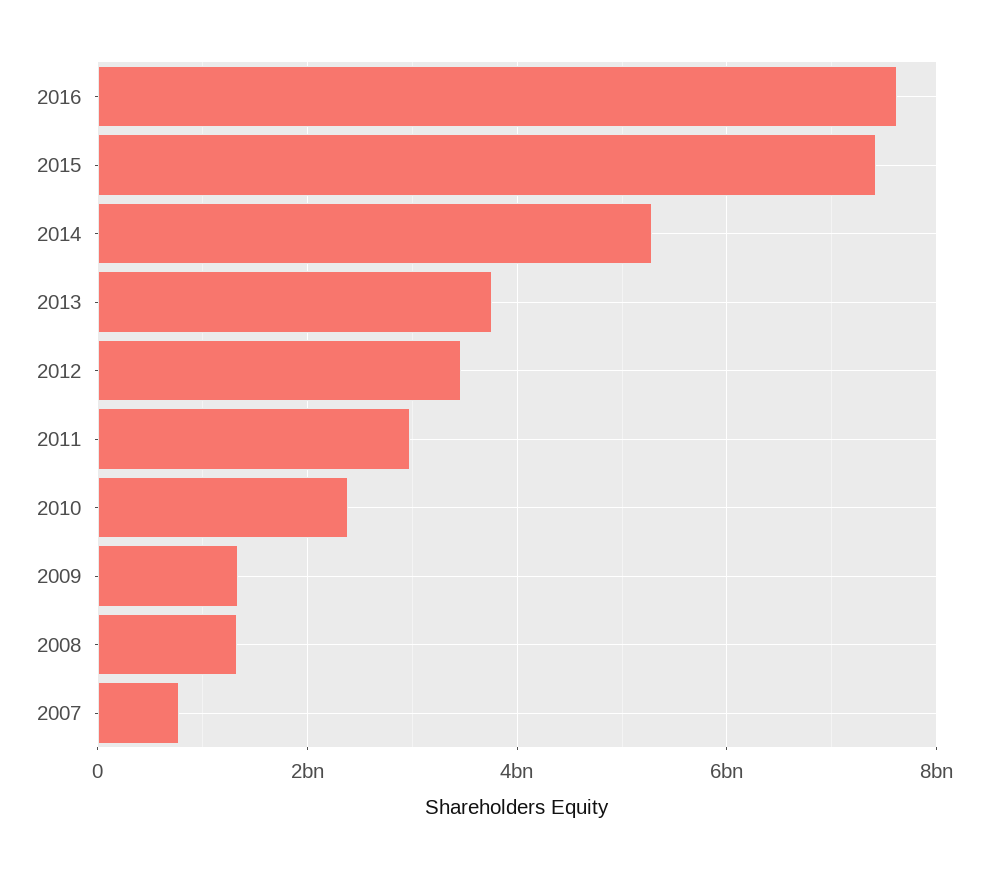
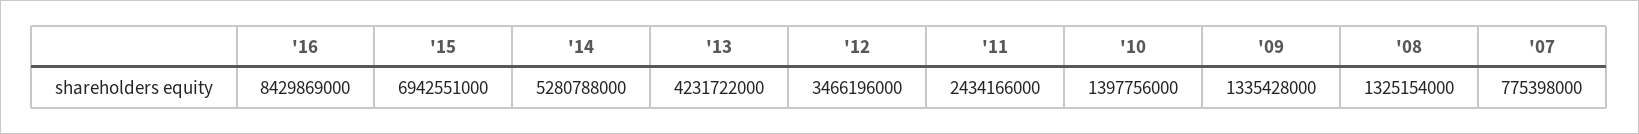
  {
-   "2016": 7600000000,
+   "2016": 8429869000,
-   "2015": 7400000000,
+   "2015": 6942551000,
    "2014": 5280788000,
-   "2013": 3800000000,
+   "2013": 4231722000,
    "2012": 3466196000,
-   "2011": 3000000000,
+   "2011": 2434166000,
-   "2010": 2400000000,
+   "2010": 1397756000,
    "2009": 1335428000,
    "2008": 1325154000,
    "2007": 775398000
  }

